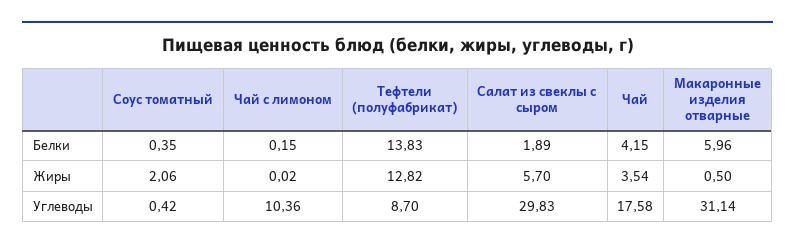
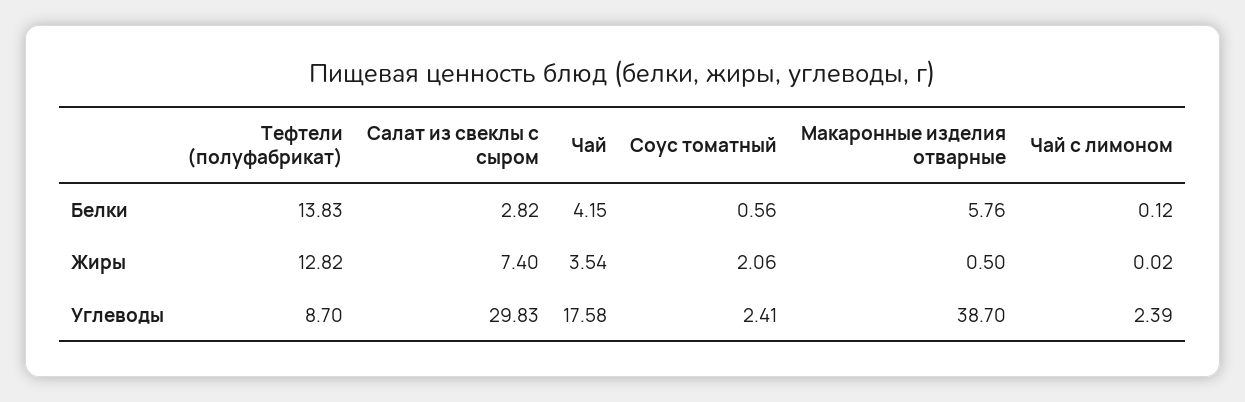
  {
    "Соус томатный": {
-     "Белки": 0.35,
+     "Белки": 0.56,
      "Жиры": 2.06,
-     "Углеводы": 0.42
+     "Углеводы": 2.41
    },
    "Чай с лимоном": {
-     "Белки": 0.15,
+     "Белки": 0.12,
      "Жиры": 0.02,
-     "Углеводы": 10.36
+     "Углеводы": 2.39
    },
    "Тефтели (полуфабрикат)": {
      "Белки": 13.83,
      "Жиры": 12.82,
      "Углеводы": 8.7
    },
    "Салат из свеклы с сыром": {
-     "Белки": 1.89,
+     "Белки": 2.82,
-     "Жиры": 5.7,
+     "Жиры": 7.4,
      "Углеводы": 29.83
    },
    "Чай": {
      "Белки": 4.15,
      "Жиры": 3.54,
      "Углеводы": 17.58
    },
    "Макаронные изделия отварные": {
-     "Белки": 5.96,
+     "Белки": 5.76,
      "Жиры": 0.5,
-     "Углеводы": 31.14
+     "Углеводы": 38.7
    }
  }

